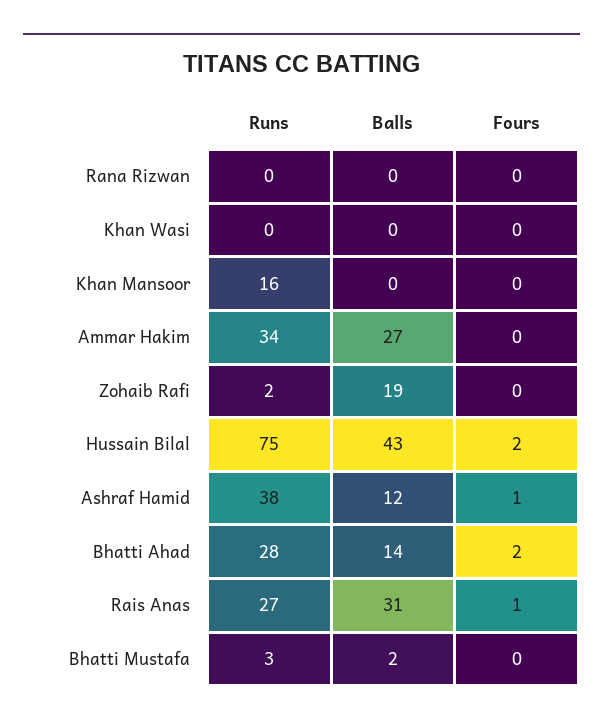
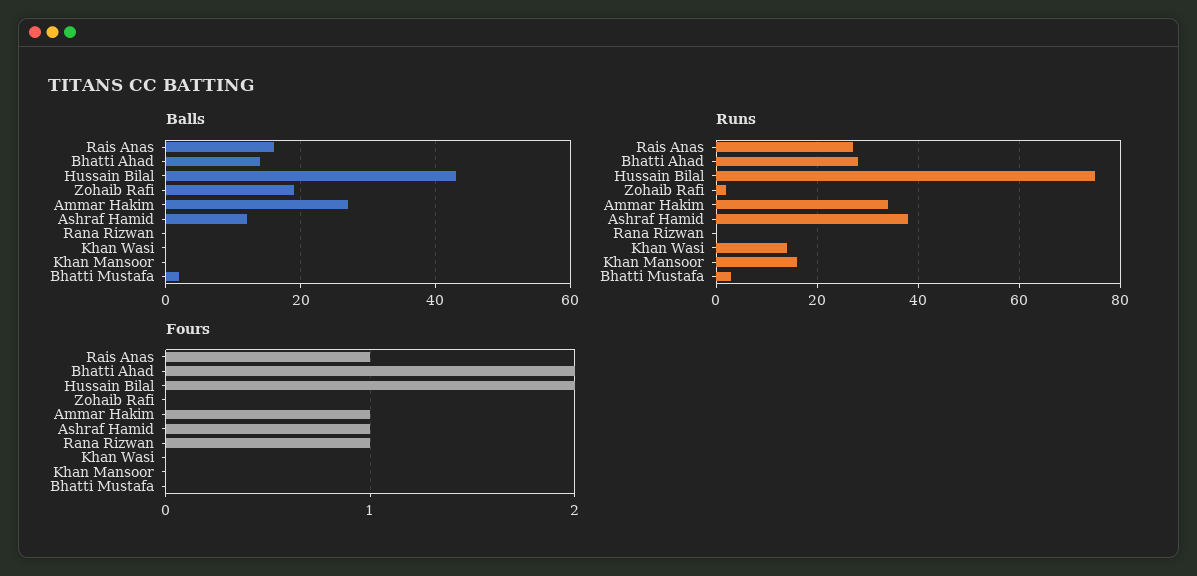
  {
    "Runs": {
      "Rana Rizwan": 0,
-     "Khan Wasi": 0,
+     "Khan Wasi": 15,
      "Khan Mansoor": 16,
      "Ammar Hakim": 34,
      "Zohaib Rafi": 2,
      "Hussain Bilal": 75,
      "Ashraf Hamid": 38,
      "Bhatti Ahad": 28,
      "Rais Anas": 27,
      "Bhatti Mustafa": 3
    },
    "Balls": {
      "Rana Rizwan": 0,
      "Khan Wasi": 0,
      "Khan Mansoor": 0,
      "Ammar Hakim": 27,
      "Zohaib Rafi": 19,
      "Hussain Bilal": 43,
      "Ashraf Hamid": 12,
      "Bhatti Ahad": 14,
-     "Rais Anas": 31,
+     "Rais Anas": 15,
      "Bhatti Mustafa": 2
    },
    "Fours": {
-     "Rana Rizwan": 0,
+     "Rana Rizwan": 1,
      "Khan Wasi": 0,
      "Khan Mansoor": 0,
-     "Ammar Hakim": 0,
+     "Ammar Hakim": 1,
      "Zohaib Rafi": 0,
      "Hussain Bilal": 2,
      "Ashraf Hamid": 1,
      "Bhatti Ahad": 2,
      "Rais Anas": 1,
      "Bhatti Mustafa": 0
    }
  }

